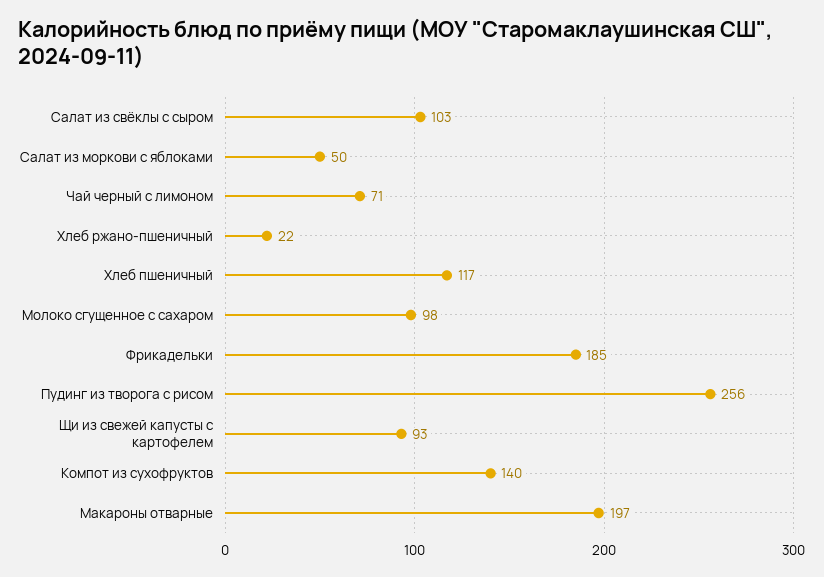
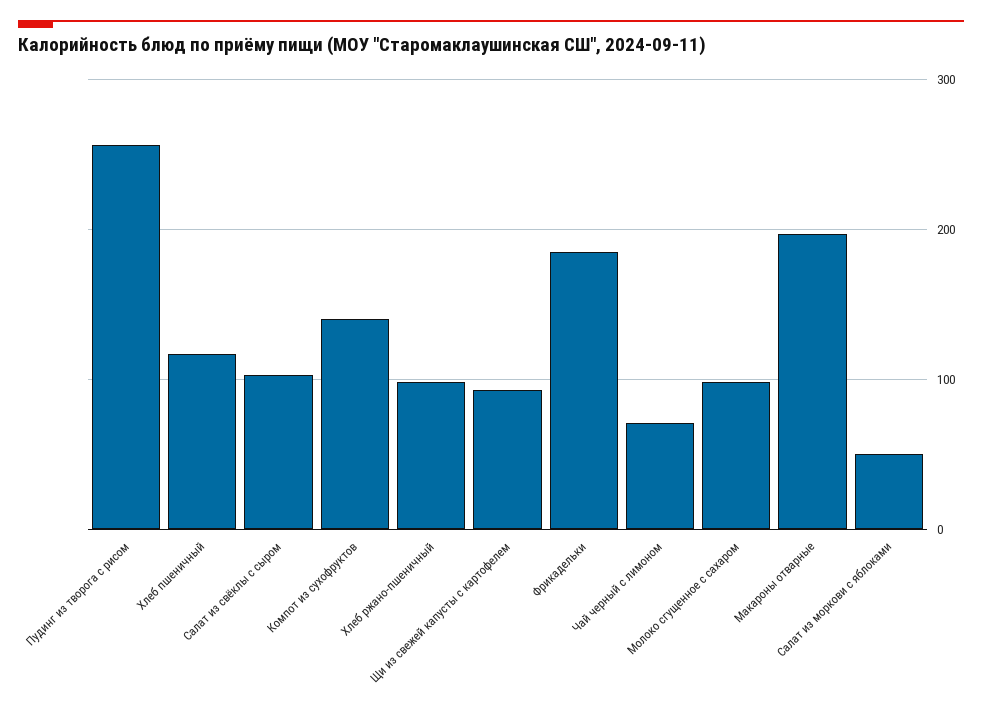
  {
    "Салат из свёклы с сыром": 103,
    "Салат из моркови с яблоками": 50,
    "Чай черный с лимоном": 71,
-   "Хлеб ржано-пшеничный": 22,
+   "Хлеб ржано-пшеничный": 100,
    "Хлеб пшеничный": 117,
    "Молоко сгущенное с сахаром": 98,
    "Фрикадельки": 185,
    "Пудинг из творога с рисом": 256,
    "Щи из свежей капусты с картофелем": 93,
    "Компот из сухофруктов": 140,
    "Макароны отварные": 197
  }

